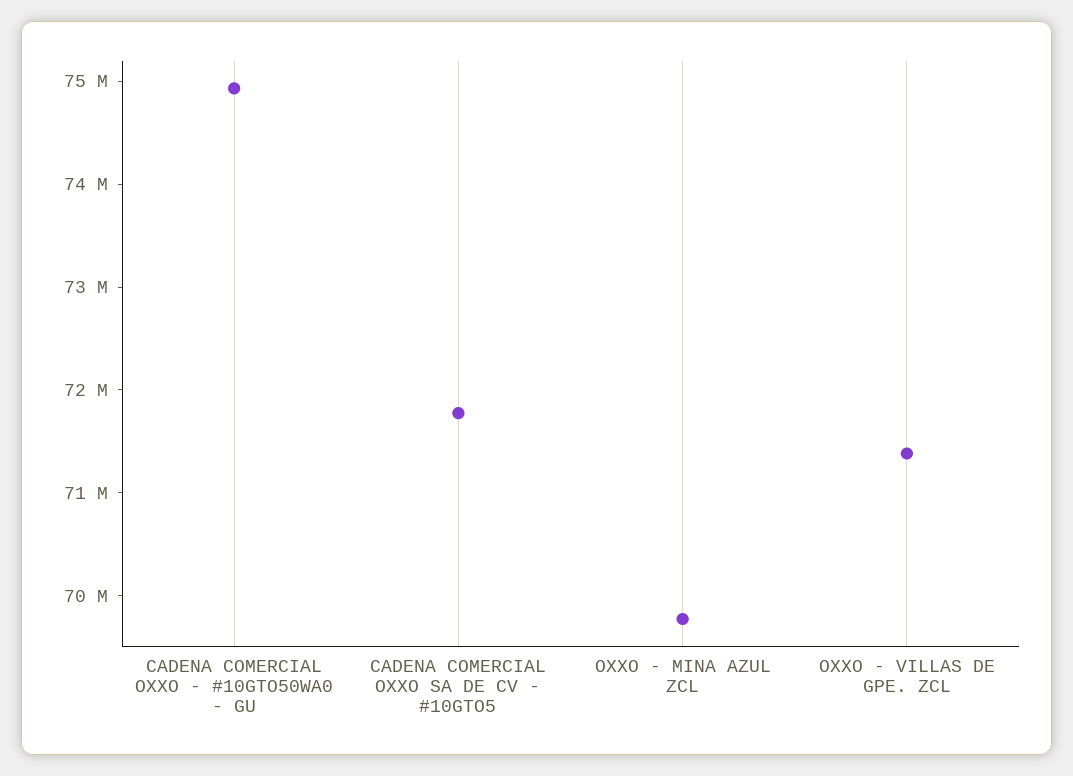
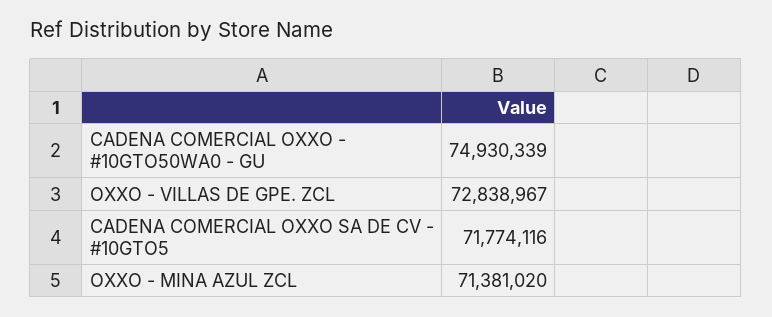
  {
    "CADENA COMERCIAL OXXO - #10GTO50WA0 - GU": 74930339,
    "CADENA COMERCIAL OXXO SA DE CV - #10GTO5": 71774116,
-   "OXXO - MINA AZUL ZCL": 69800000,
+   "OXXO - MINA AZUL ZCL": 71381020,
-   "OXXO - VILLAS DE GPE. ZCL": 71400000
+   "OXXO - VILLAS DE GPE. ZCL": 72838967
  }

